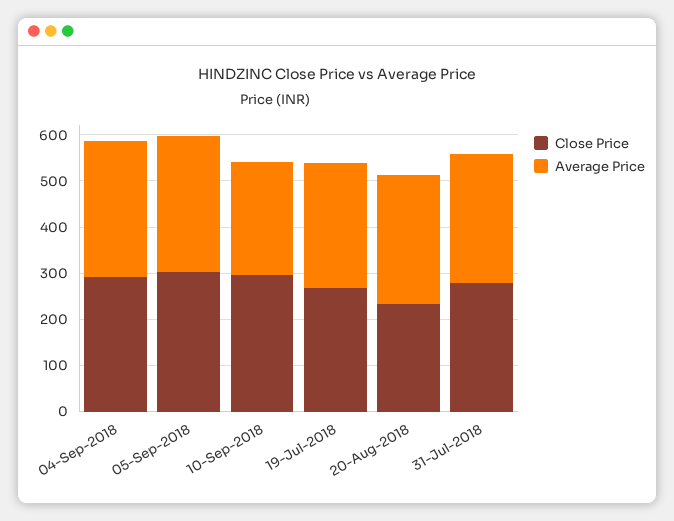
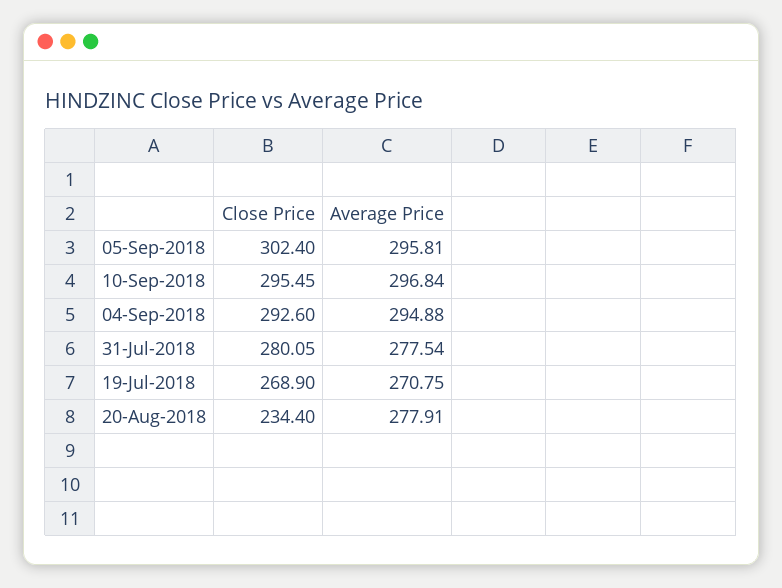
  {
    "Close Price": {
      "04-Sep-2018": 292.6,
      "05-Sep-2018": 302.4,
      "10-Sep-2018": 295.45,
      "19-Jul-2018": 268.9,
      "20-Aug-2018": 234.4,
      "31-Jul-2018": 280.05
    },
    "Average Price": {
      "04-Sep-2018": 294.88,
      "05-Sep-2018": 295.81,
-     "10-Sep-2018": 240,
+     "10-Sep-2018": 296.84,
      "19-Jul-2018": 270.75,
      "20-Aug-2018": 277.91,
      "31-Jul-2018": 277.54
    }
  }

